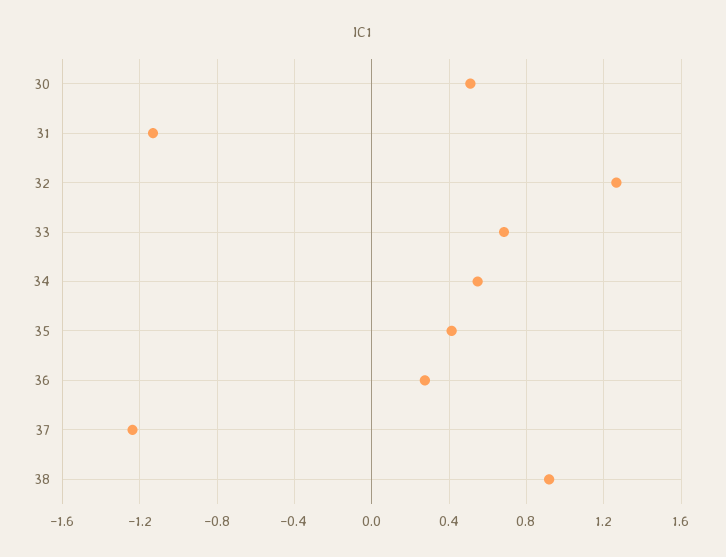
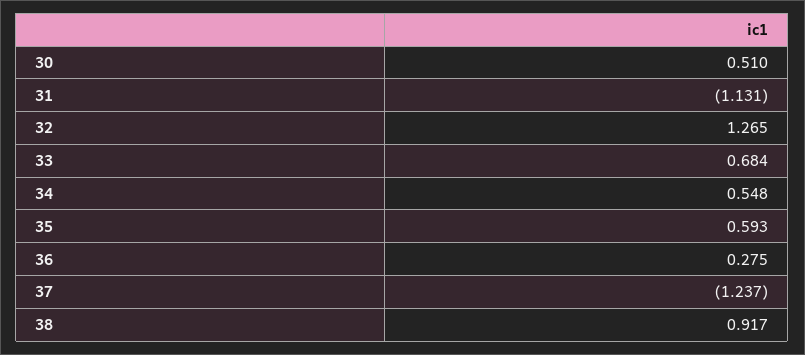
  {
    "30": 0.51,
    "31": -1.131,
    "32": 1.265,
    "33": 0.684,
    "34": 0.548,
-   "35": 0.4,
+   "35": 0.593,
    "36": 0.275,
    "37": -1.237,
    "38": 0.917
  }

